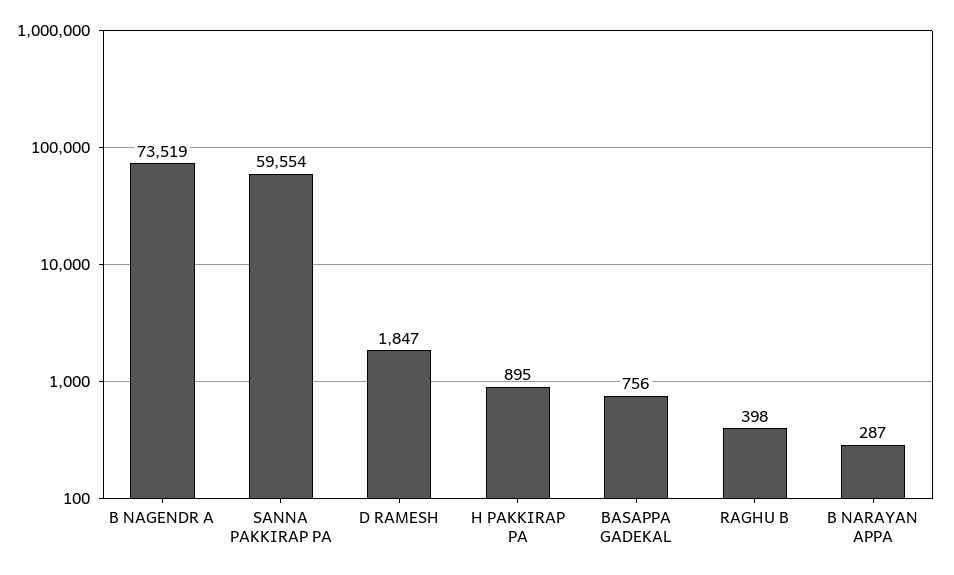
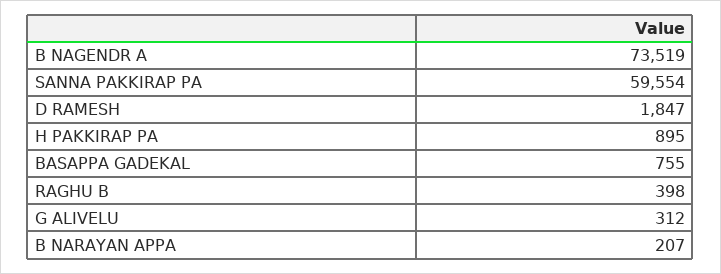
  {
    "B NAGENDR A": 73519,
    "SANNA PAKKIRAP PA": 59554,
    "D RAMESH": 1847,
    "H PAKKIRAP PA": 895,
-   "BASAPPA GADEKAL": 756,
+   "BASAPPA GADEKAL": 755,
    "RAGHU B": 398,
-   "B NARAYAN APPA": 287
+   "B NARAYAN APPA": 207,
+   "G ALIVELU": 312
  }

